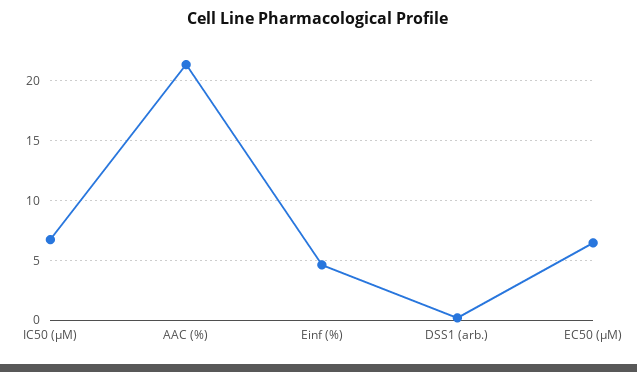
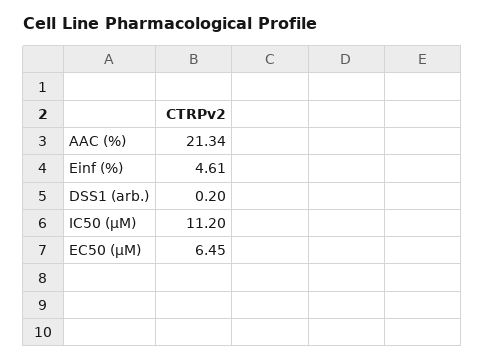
  {
-   "IC50 (µM)": 7,
+   "IC50 (µM)": 11.2,
    "AAC (%)": 21.34,
    "Einf (%)": 4.61,
    "DSS1 (arb.)": 0.2,
    "EC50 (µM)": 6.45
  }

